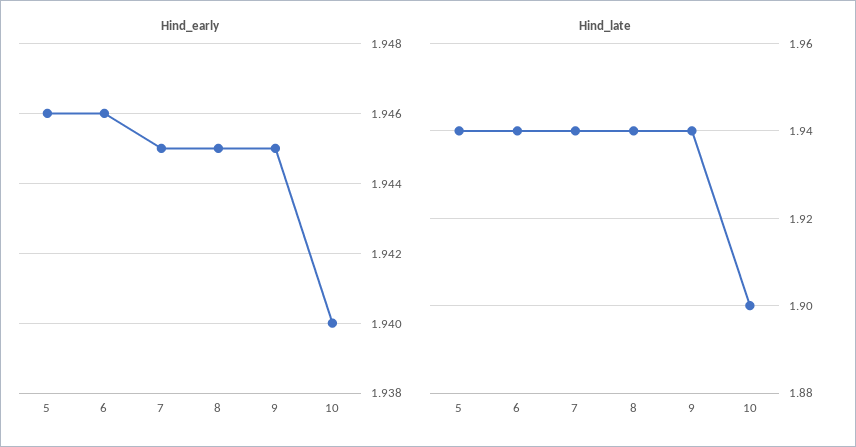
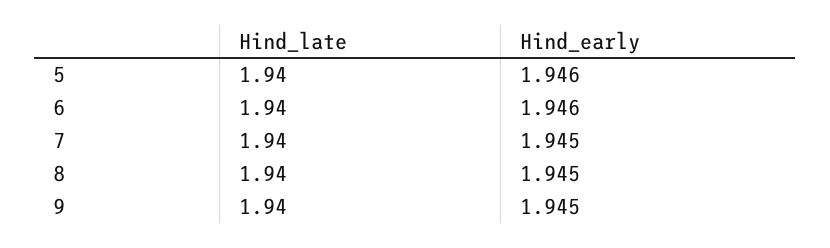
  {
    "Hind_early": {
      "5": 1.946,
      "6": 1.946,
      "7": 1.945,
      "8": 1.945,
-     "9": 1.945,
+     "9": 1.945
-     "10": 1.94
    },
    "Hind_late": {
      "5": 1.94,
      "6": 1.94,
      "7": 1.94,
      "8": 1.94,
-     "9": 1.94,
+     "9": 1.94
-     "10": 1.9
    }
  }

